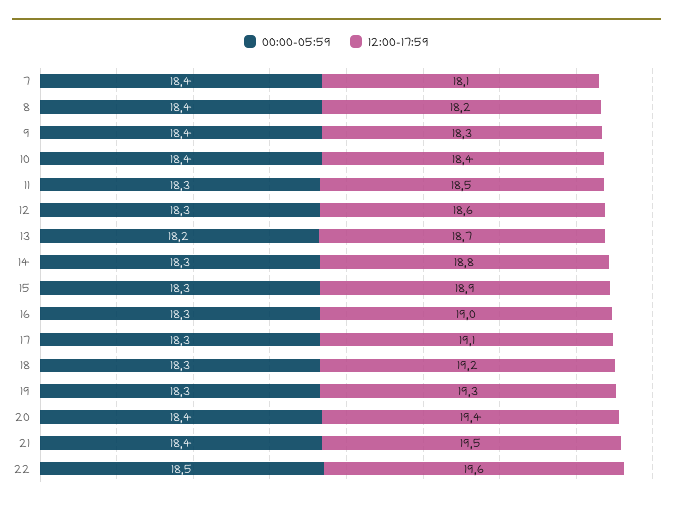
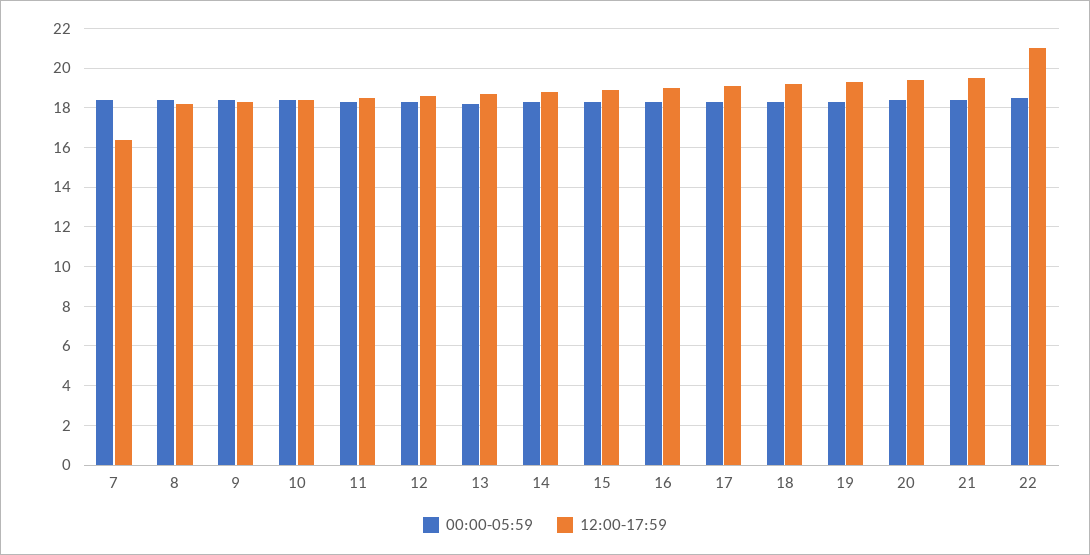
  {
    "00:00-05:59": {
      "7": 18.4,
      "8": 18.4,
      "9": 18.4,
      "10": 18.4,
      "11": 18.3,
      "12": 18.3,
      "13": 18.2,
      "14": 18.3,
      "15": 18.3,
      "16": 18.3,
      "17": 18.3,
      "18": 18.3,
      "19": 18.3,
      "20": 18.4,
      "21": 18.4,
      "22": 18.5
    },
    "12:00-17:59": {
-     "7": 18.1,
+     "7": 16.5,
      "8": 18.2,
      "9": 18.3,
      "10": 18.4,
      "11": 18.5,
      "12": 18.6,
      "13": 18.7,
      "14": 18.8,
      "15": 18.9,
      "16": 19,
      "17": 19.1,
      "18": 19.2,
      "19": 19.3,
      "20": 19.4,
      "21": 19.5,
-     "22": 19.6
+     "22": 21
    }
  }

